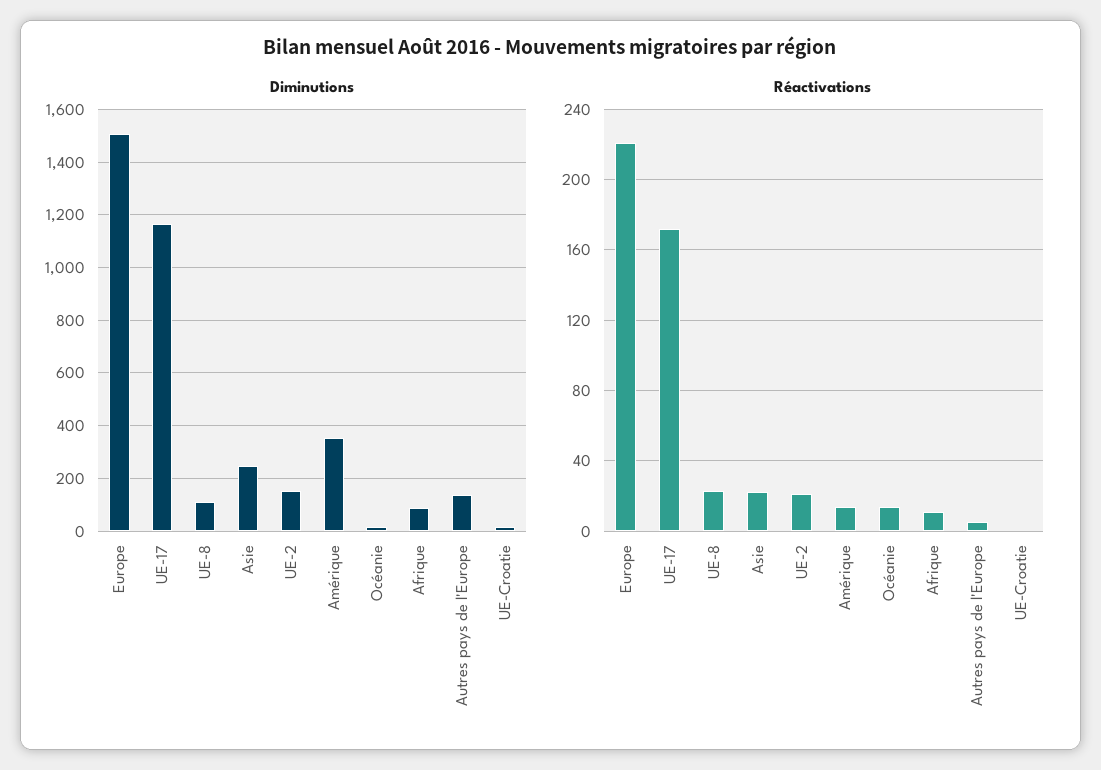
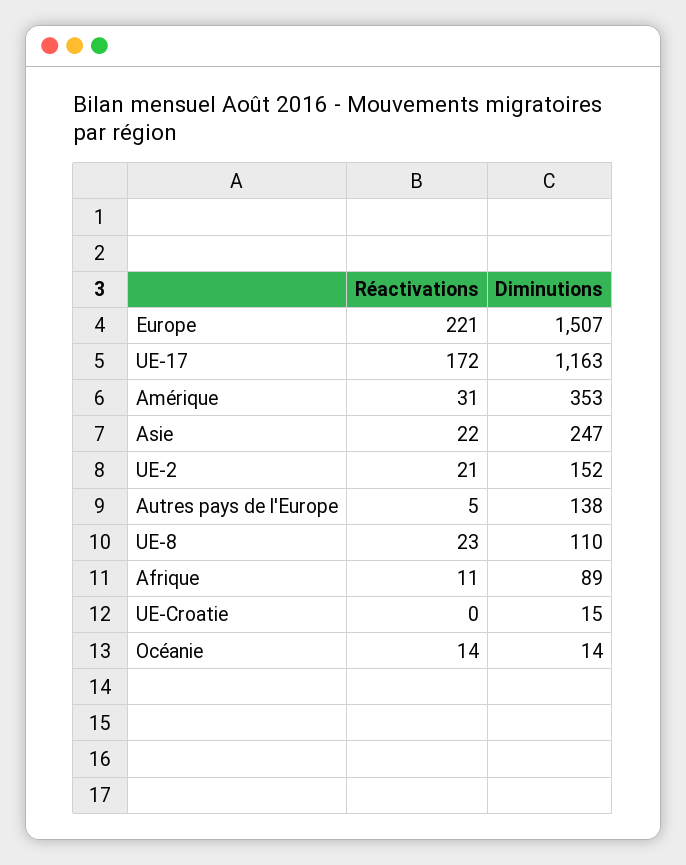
  {
    "Diminutions": {
      "Europe": 1507,
      "UE-17": 1163,
      "UE-8": 110,
      "Asie": 247,
      "UE-2": 152,
      "Amérique": 353,
      "Océanie": 14,
      "Afrique": 89,
      "Autres pays de l'Europe": 138,
      "UE-Croatie": 15
    },
    "Réactivations": {
      "Europe": 221,
      "UE-17": 172,
      "UE-8": 23,
      "Asie": 22,
      "UE-2": 21,
-     "Amérique": 15,
+     "Amérique": 31,
      "Océanie": 14,
      "Afrique": 11,
      "Autres pays de l'Europe": 5,
      "UE-Croatie": 0
    }
  }

